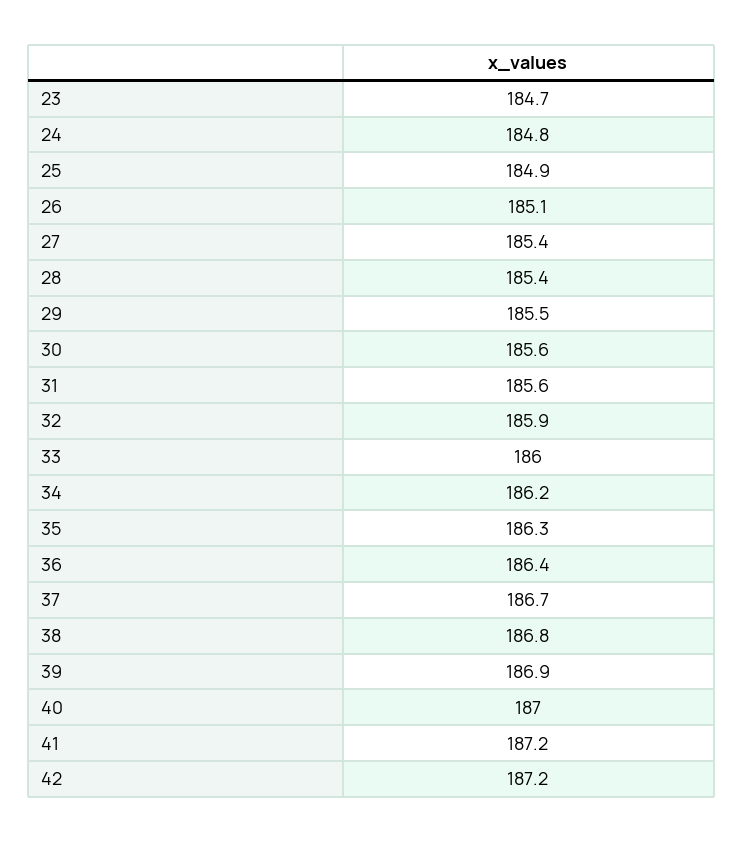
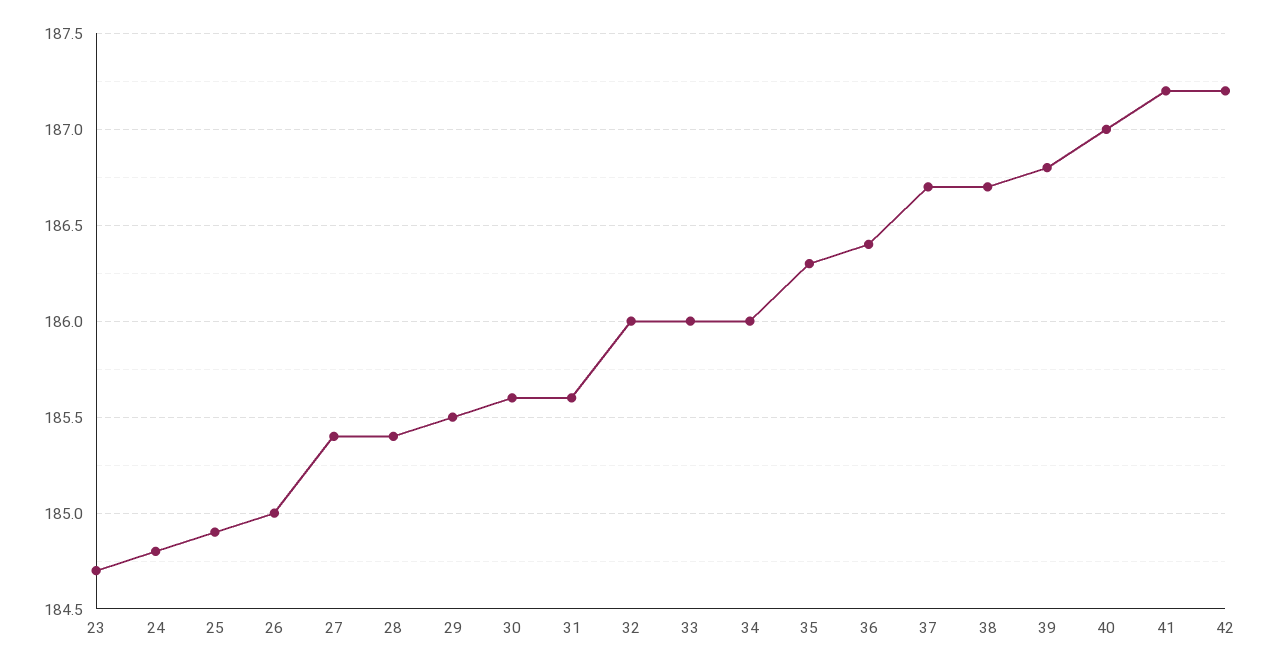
  {
    "23": 184.7,
    "24": 184.8,
    "25": 184.9,
-   "26": 185.1,
+   "26": 185,
    "27": 185.4,
    "28": 185.4,
    "29": 185.5,
    "30": 185.6,
    "31": 185.6,
-   "32": 185.9,
+   "32": 186,
    "33": 186,
-   "34": 186.2,
+   "34": 186,
    "35": 186.3,
    "36": 186.4,
    "37": 186.7,
-   "38": 186.8,
+   "38": 186.7,
-   "39": 186.9,
+   "39": 186.8,
    "40": 187,
    "41": 187.2,
    "42": 187.2
  }

